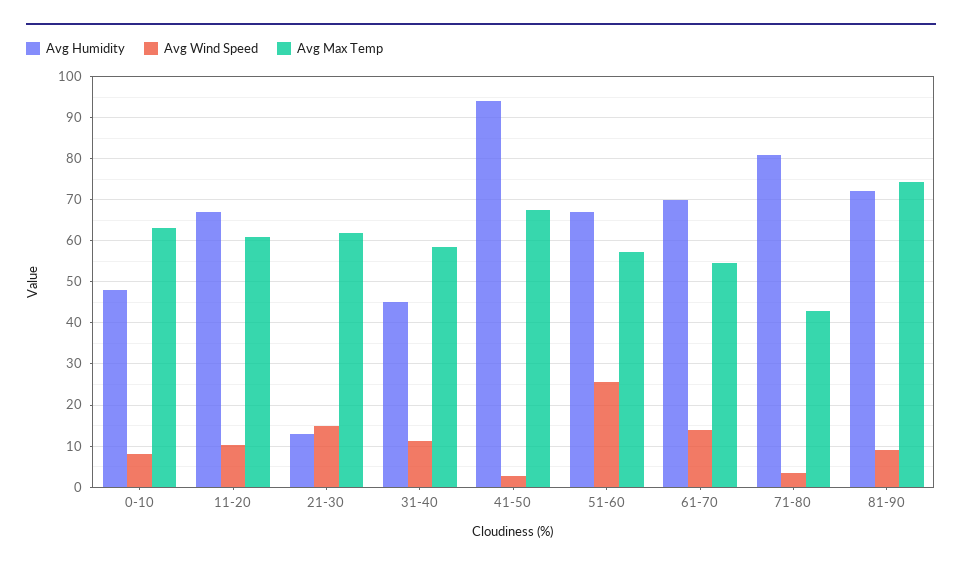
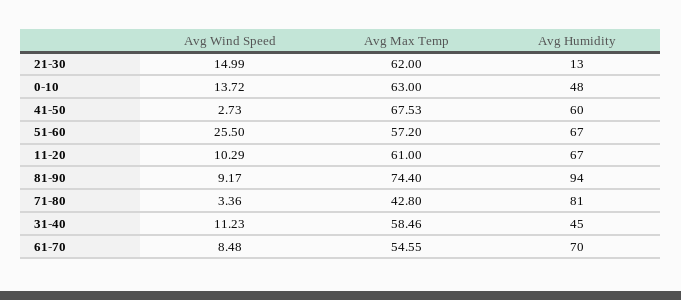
  {
    "Avg Humidity": {
      "0-10": 48,
      "11-20": 67,
      "21-30": 13,
      "31-40": 45,
-     "41-50": 94,
+     "41-50": 60,
      "51-60": 67,
      "61-70": 70,
      "71-80": 81,
-     "81-90": 72
+     "81-90": 94
    },
    "Avg Wind Speed": {
-     "0-10": 8,
+     "0-10": 13.72,
      "11-20": 10.29,
      "21-30": 14.99,
      "31-40": 11.23,
      "41-50": 2.73,
      "51-60": 25.5,
-     "61-70": 14,
+     "61-70": 8.48,
      "71-80": 3.36,
      "81-90": 9.17
    },
    "Avg Max Temp": {
      "0-10": 63,
      "11-20": 61,
      "21-30": 62,
      "31-40": 58.46,
      "41-50": 67.53,
      "51-60": 57.2,
      "61-70": 54.55,
      "71-80": 42.8,
      "81-90": 74.4
    }
  }

